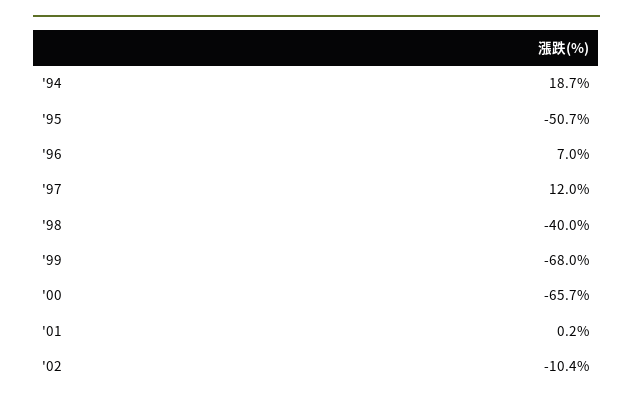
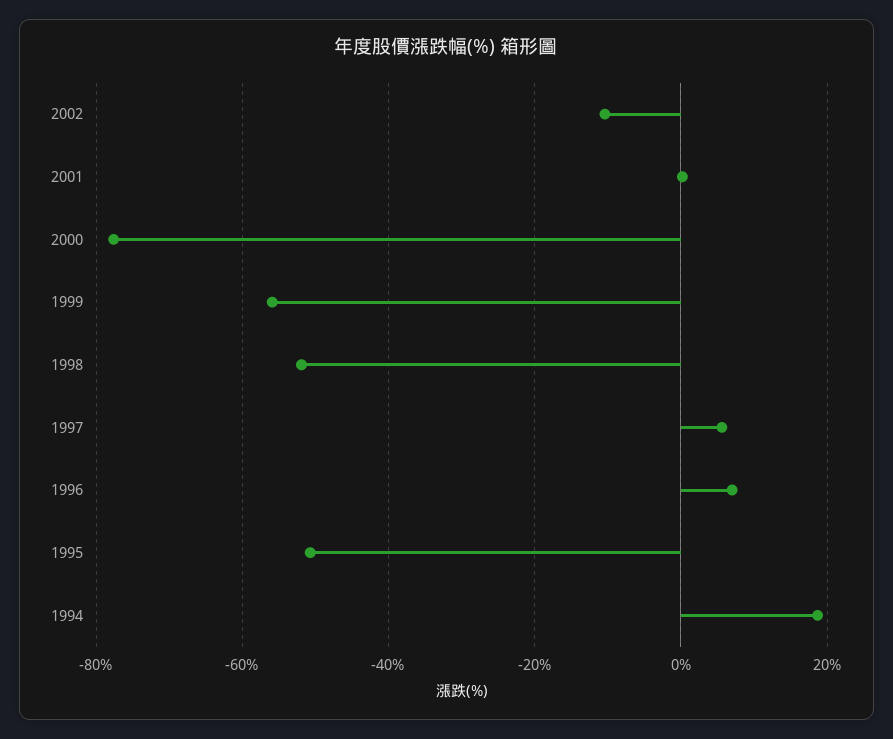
  {
    "'94": 18.7,
    "'95": -50.7,
    "'96": 7,
-   "'97": 12,
+   "'97": 6,
-   "'98": -40,
+   "'98": -52,
-   "'99": -68,
+   "'99": -56,
-   "'00": -65.7,
+   "'00": -78,
    "'01": 0.2,
    "'02": -10.4
  }

